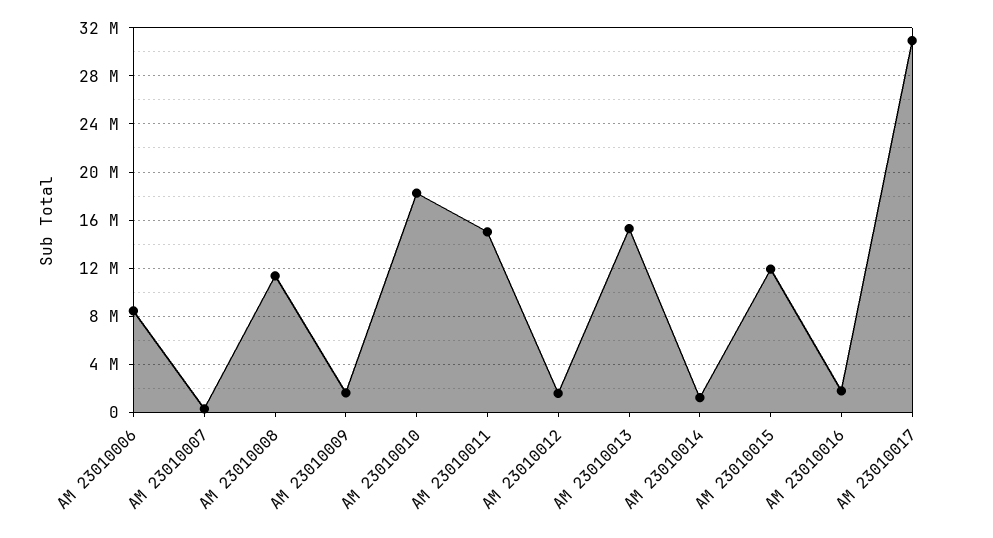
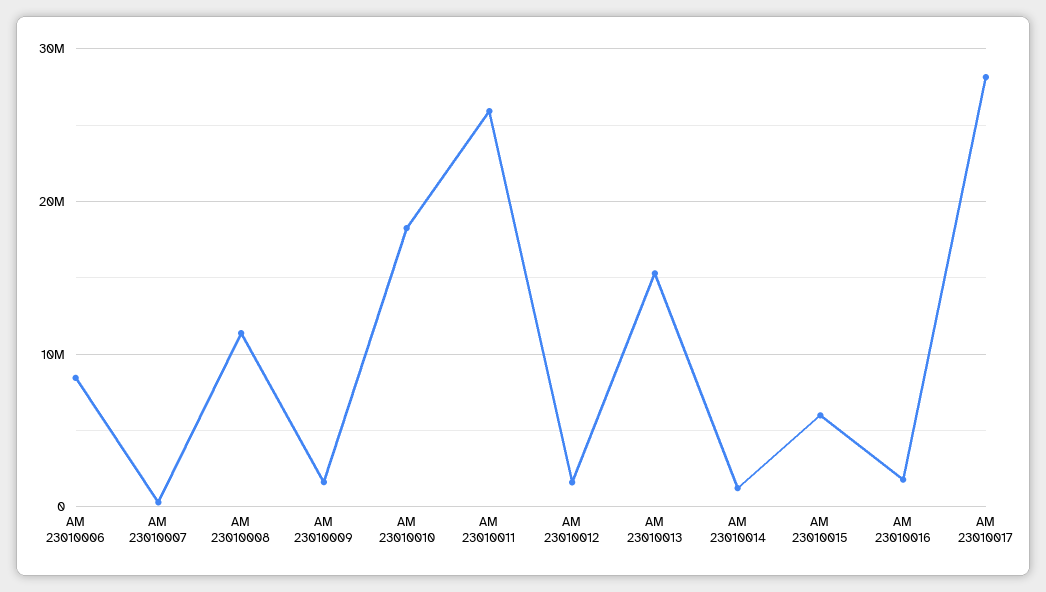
  {
    "AM 23010006": 8500000,
    "AM 23010007": 500000,
    "AM 23010008": 11500000,
    "AM 23010009": 1500000,
    "AM 23010010": 18500000,
-   "AM 23010011": 15000000,
+   "AM 23010011": 26000000,
    "AM 23010012": 1500000,
    "AM 23010013": 15500000,
    "AM 23010014": 1000000,
-   "AM 23010015": 12000000,
+   "AM 23010015": 6000000,
    "AM 23010016": 2000000,
-   "AM 23010017": 31000000
+   "AM 23010017": 28000000
  }

